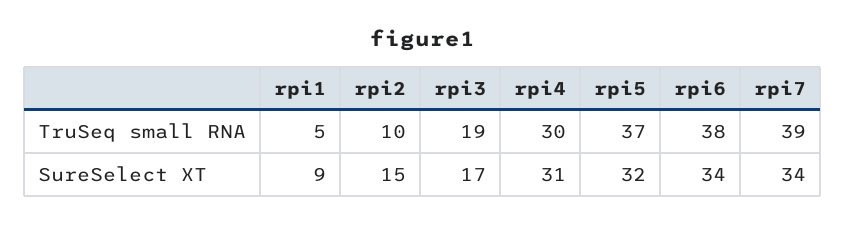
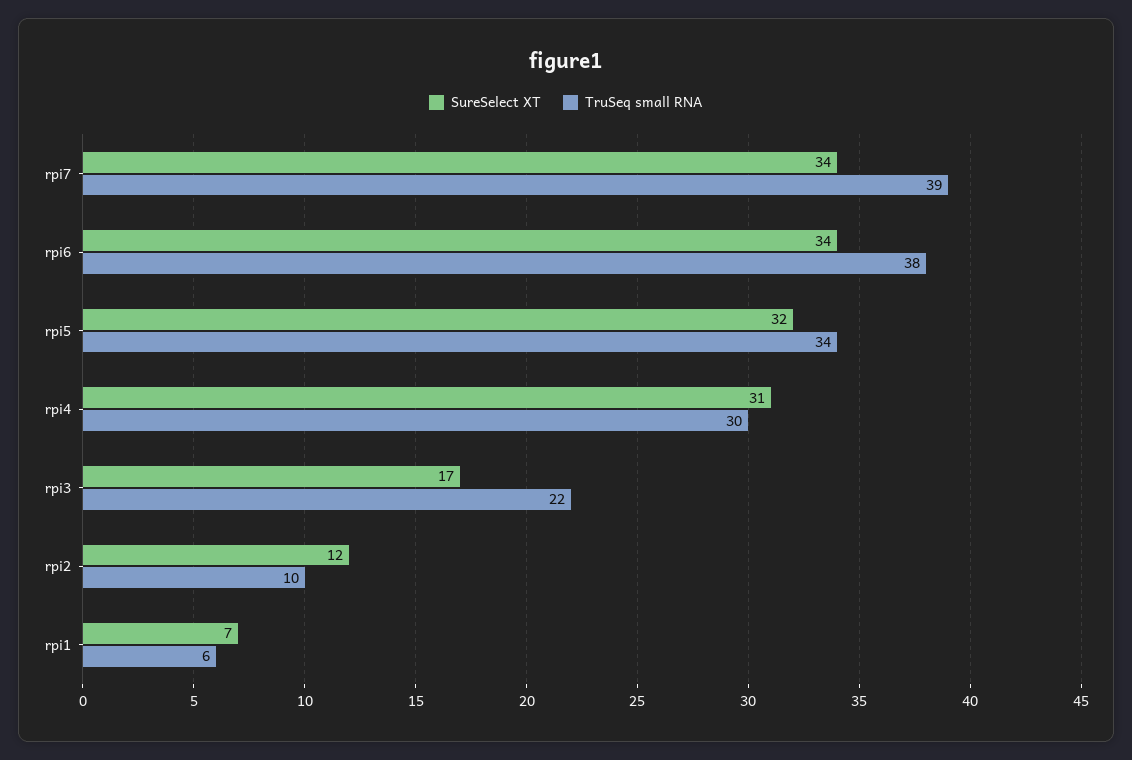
  {
    "TruSeq small RNA": {
-     "rpi1": 5,
+     "rpi1": 6,
      "rpi2": 10,
-     "rpi3": 19,
+     "rpi3": 22,
      "rpi4": 30,
-     "rpi5": 37,
+     "rpi5": 34,
      "rpi6": 38,
      "rpi7": 39
    },
    "SureSelect XT": {
-     "rpi1": 9,
+     "rpi1": 7,
-     "rpi2": 15,
+     "rpi2": 12,
      "rpi3": 17,
      "rpi4": 31,
      "rpi5": 32,
      "rpi6": 34,
      "rpi7": 34
    }
  }

